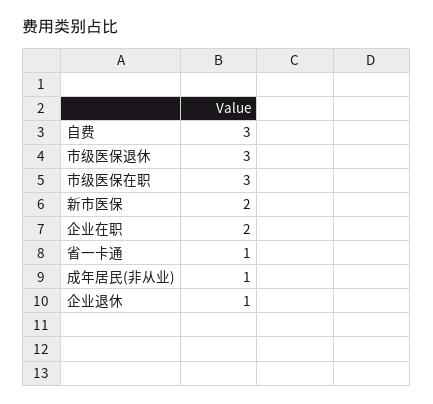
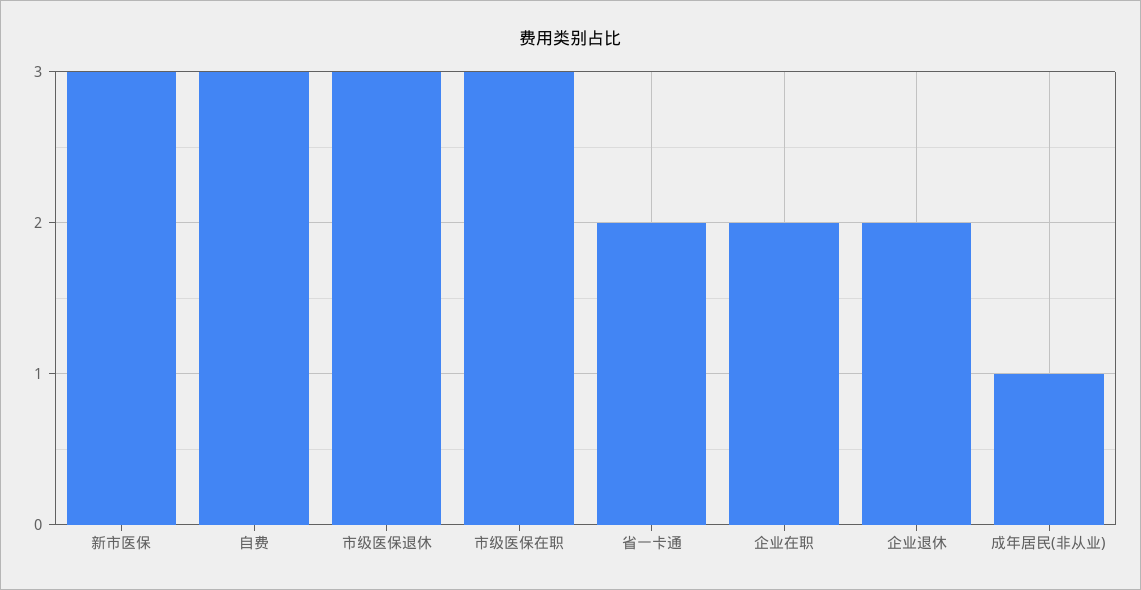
  {
    "自费": 3,
    "市级医保退休": 3,
    "市级医保在职": 3,
-   "新市医保": 2,
+   "新市医保": 3,
    "企业在职": 2,
-   "省一卡通": 1,
+   "省一卡通": 2,
    "成年居民(非从业)": 1,
-   "企业退休": 1
+   "企业退休": 2
  }

